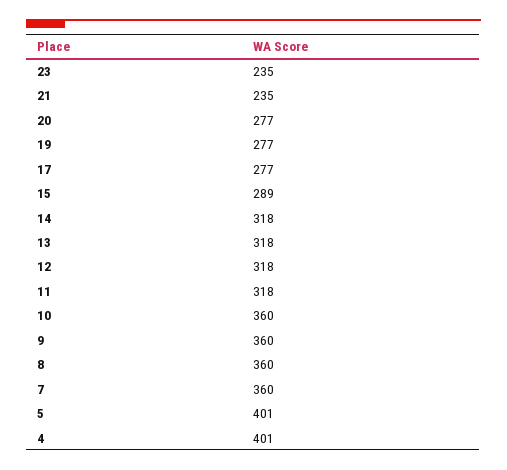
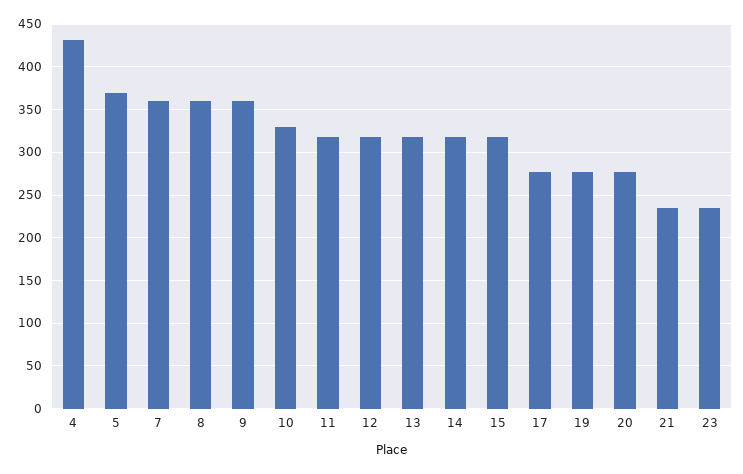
  {
    "23": 235,
    "21": 235,
    "20": 277,
    "19": 277,
    "17": 277,
-   "15": 289,
+   "15": 320,
    "14": 318,
    "13": 318,
    "12": 318,
    "11": 318,
-   "10": 360,
+   "10": 330,
    "9": 360,
    "8": 360,
    "7": 360,
-   "5": 401,
+   "5": 370,
-   "4": 401
+   "4": 430
  }

